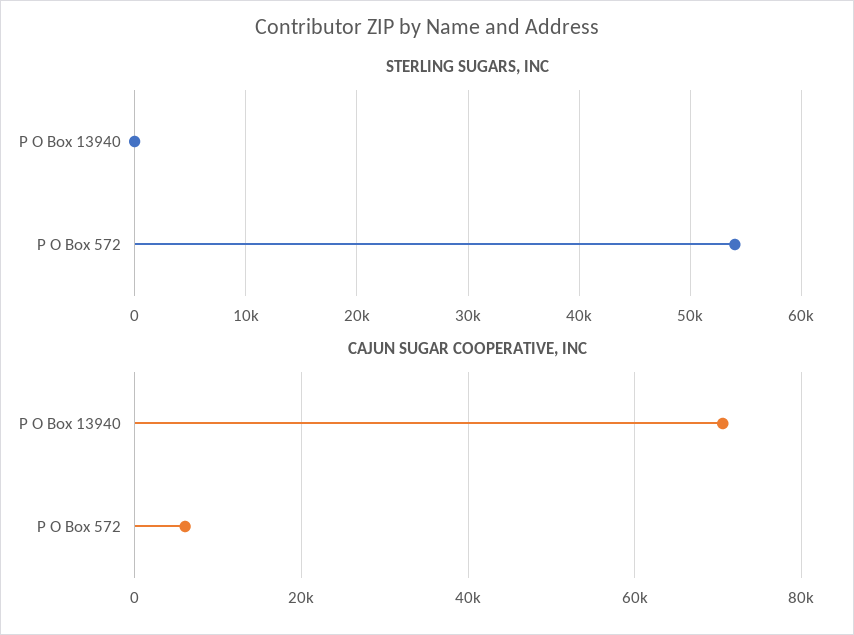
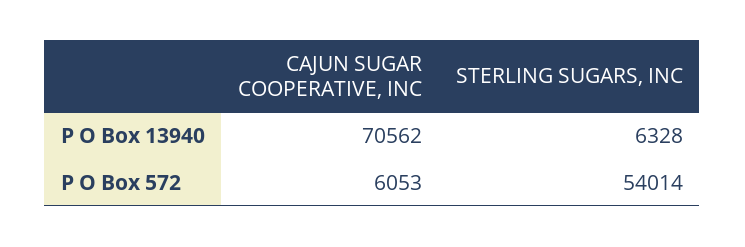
  {
    "STERLING SUGARS, INC": {
-     "P O Box 13940": 0,
+     "P O Box 13940": 6328,
      "P O Box 572": 54014
    },
    "CAJUN SUGAR COOPERATIVE, INC": {
      "P O Box 13940": 70562,
      "P O Box 572": 6053
    }
  }

